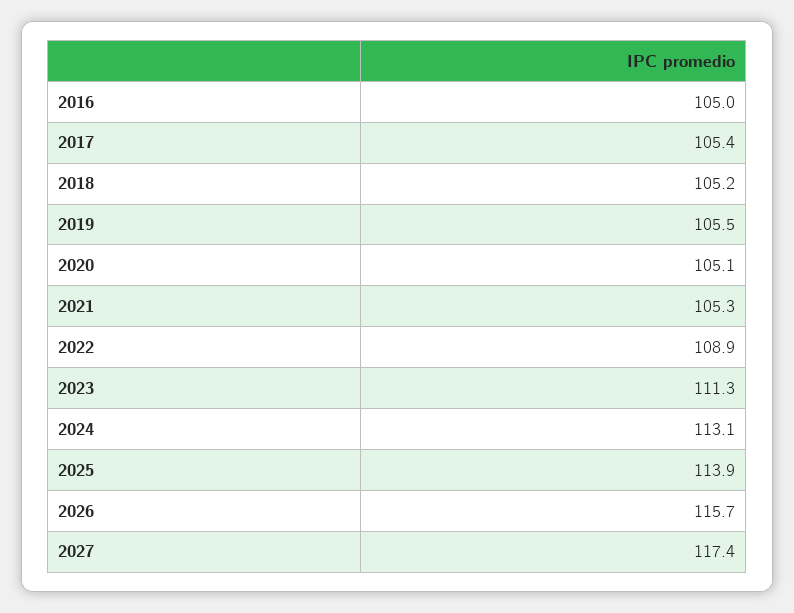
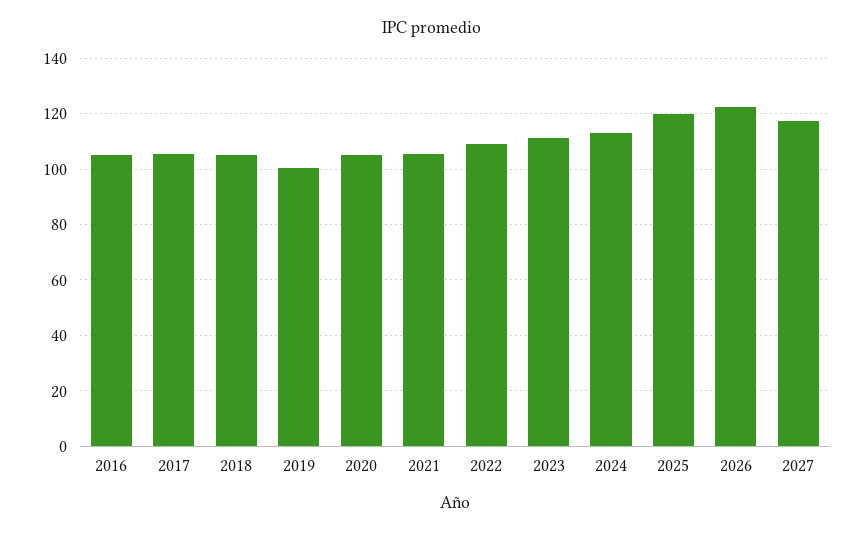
  {
    "2016": 105,
    "2017": 105.4,
    "2018": 105.2,
-   "2019": 105.5,
+   "2019": 100,
    "2020": 105.1,
    "2021": 105.3,
    "2022": 108.9,
    "2023": 111.3,
    "2024": 113.1,
-   "2025": 113.9,
+   "2025": 120,
-   "2026": 115.7,
+   "2026": 122.5,
    "2027": 117.4
  }

